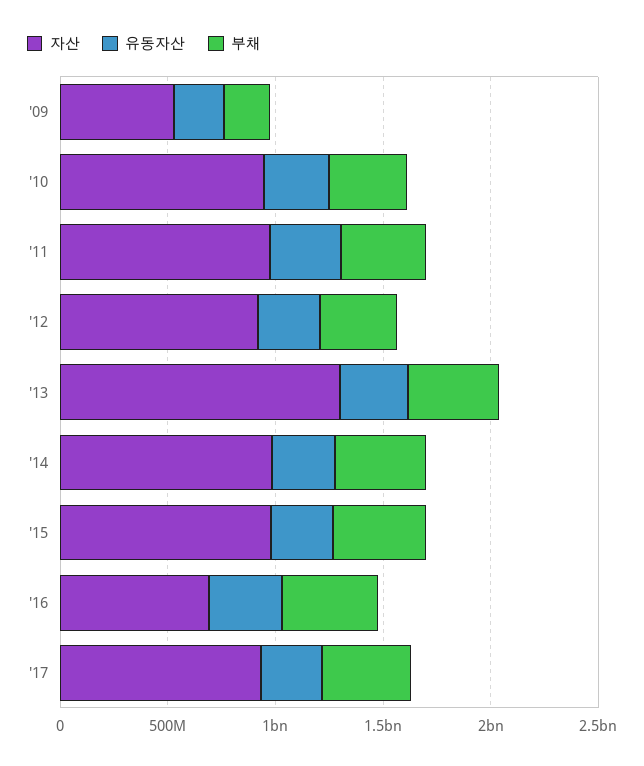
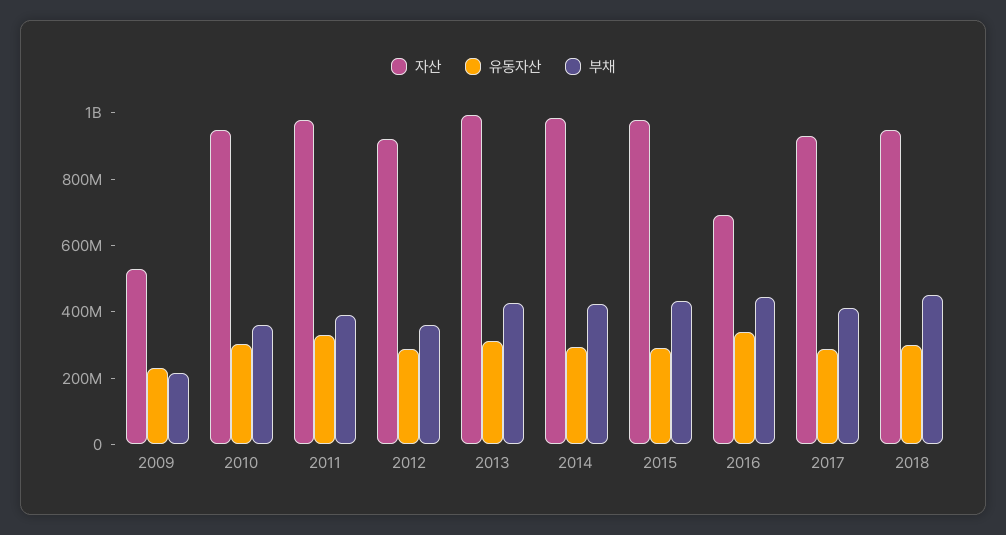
  {
    "자산": {
      "'09": 550000000,
      "'10": 950000000,
      "'11": 1000000000,
      "'12": 900000000,
-     "'13": 1300000000,
+     "'13": 1000000000,
      "'14": 1000000000,
      "'15": 1000000000,
      "'16": 700000000,
-     "'17": 950000000
+     "'17": 950000000,
+     "2018": 950000000
    },
    "유동자산": {
      "'09": 250000000,
      "'10": 300000000,
      "'11": 350000000,
      "'12": 300000000,
      "'13": 300000000,
      "'14": 300000000,
      "'15": 300000000,
      "'16": 350000000,
-     "'17": 300000000
+     "'17": 300000000,
+     "2018": 300000000
    },
    "부채": {
      "'09": 200000000,
      "'10": 350000000,
      "'11": 400000000,
      "'12": 350000000,
      "'13": 450000000,
      "'14": 400000000,
      "'15": 450000000,
      "'16": 450000000,
-     "'17": 400000000
+     "'17": 400000000,
+     "2018": 450000000
    }
  }

